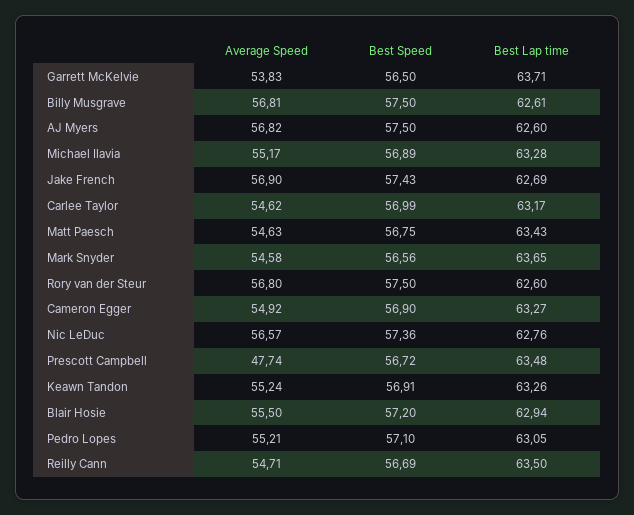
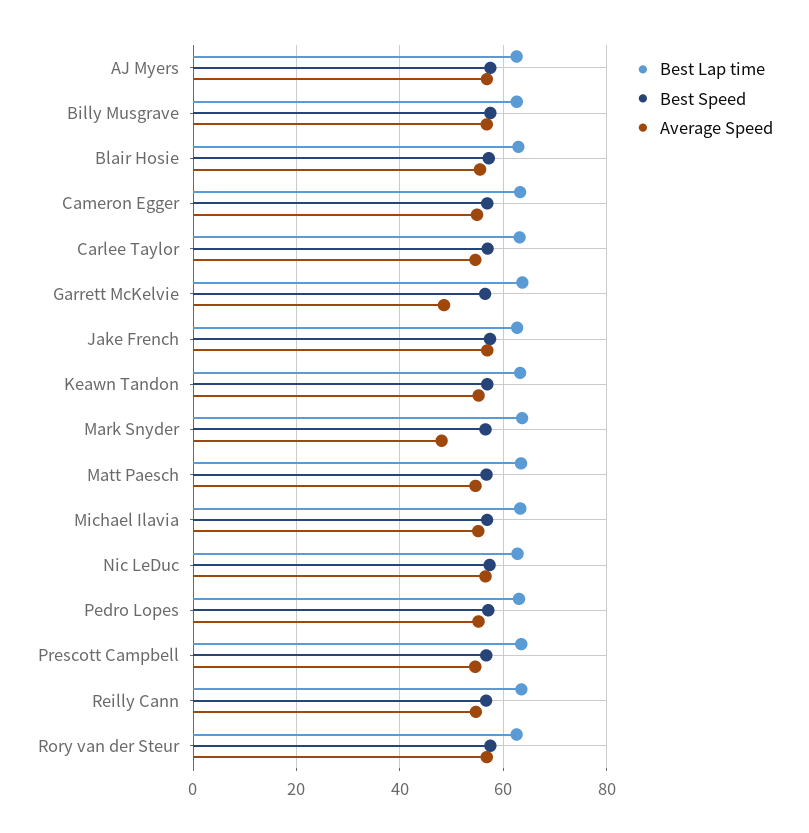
  {
    "Average Speed": {
-     "Garrett McKelvie": 53.83,
+     "Garrett McKelvie": 48,
      "Billy Musgrave": 56.81,
      "AJ Myers": 56.82,
      "Michael Ilavia": 55.17,
      "Jake French": 56.9,
      "Carlee Taylor": 54.62,
      "Matt Paesch": 54.63,
-     "Mark Snyder": 54.58,
+     "Mark Snyder": 48,
      "Rory van der Steur": 56.8,
      "Cameron Egger": 54.92,
      "Nic LeDuc": 56.57,
-     "Prescott Campbell": 47.74,
+     "Prescott Campbell": 54,
      "Keawn Tandon": 55.24,
      "Blair Hosie": 55.5,
      "Pedro Lopes": 55.21,
      "Reilly Cann": 54.71
    },
    "Best Speed": {
      "Garrett McKelvie": 56.5,
      "Billy Musgrave": 57.5,
      "AJ Myers": 57.5,
      "Michael Ilavia": 56.89,
      "Jake French": 57.43,
      "Carlee Taylor": 56.99,
      "Matt Paesch": 56.75,
      "Mark Snyder": 56.56,
      "Rory van der Steur": 57.5,
      "Cameron Egger": 56.9,
      "Nic LeDuc": 57.36,
      "Prescott Campbell": 56.72,
      "Keawn Tandon": 56.91,
      "Blair Hosie": 57.2,
      "Pedro Lopes": 57.1,
      "Reilly Cann": 56.69
    },
    "Best Lap time": {
      "Garrett McKelvie": 63.71,
      "Billy Musgrave": 62.61,
      "AJ Myers": 62.6,
      "Michael Ilavia": 63.28,
      "Jake French": 62.69,
      "Carlee Taylor": 63.17,
      "Matt Paesch": 63.43,
      "Mark Snyder": 63.65,
      "Rory van der Steur": 62.6,
      "Cameron Egger": 63.27,
      "Nic LeDuc": 62.76,
      "Prescott Campbell": 63.48,
      "Keawn Tandon": 63.26,
      "Blair Hosie": 62.94,
      "Pedro Lopes": 63.05,
      "Reilly Cann": 63.5
    }
  }

